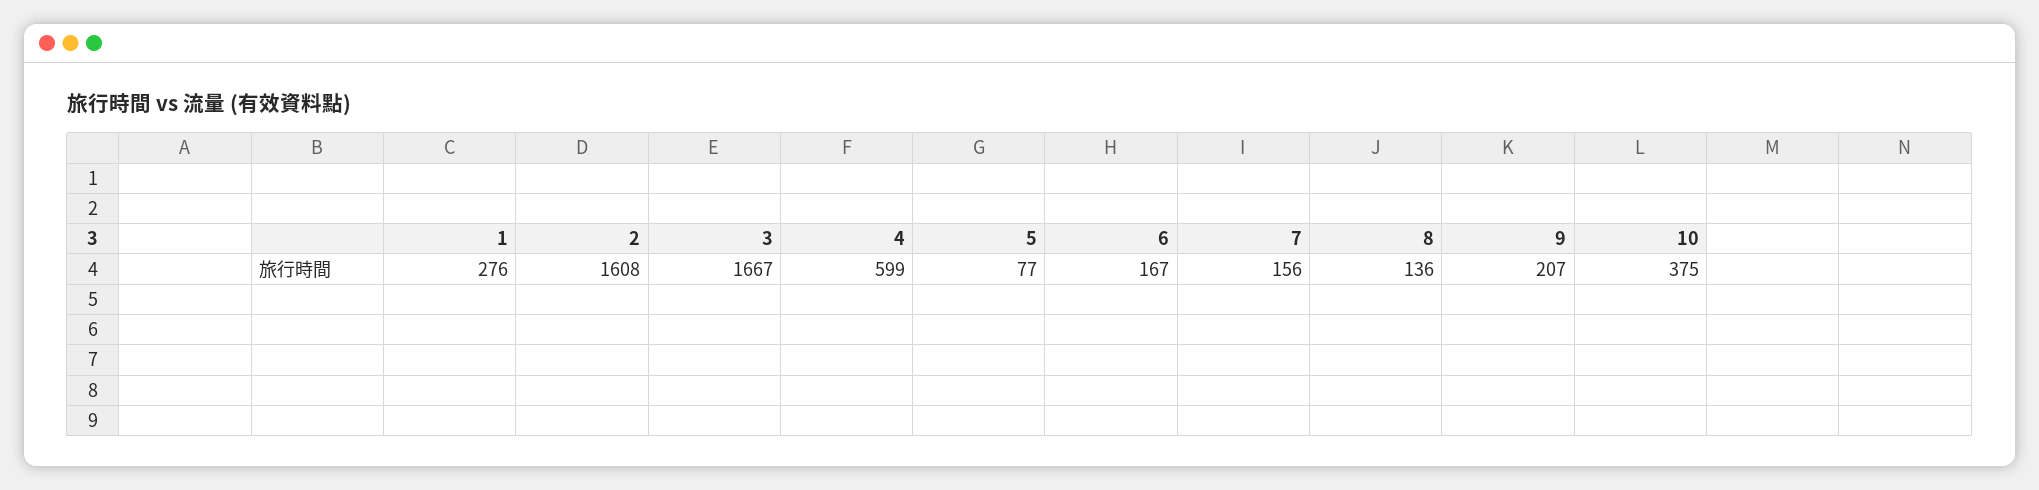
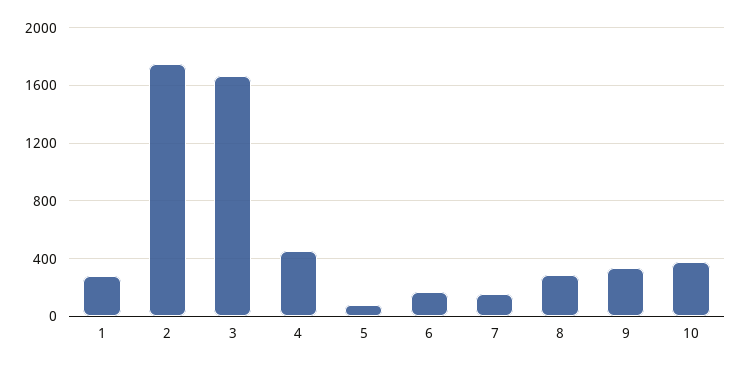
  {
    "1": 276,
-   "2": 1608,
+   "2": 1750,
    "3": 1667,
-   "4": 599,
+   "4": 450,
    "5": 77,
    "6": 167,
    "7": 156,
-   "8": 136,
+   "8": 300,
-   "9": 207,
+   "9": 350,
    "10": 375
  }

